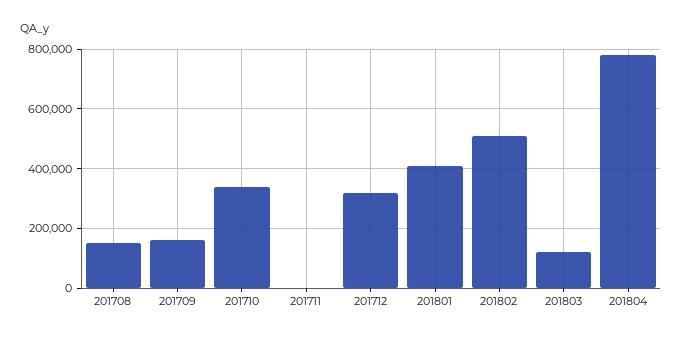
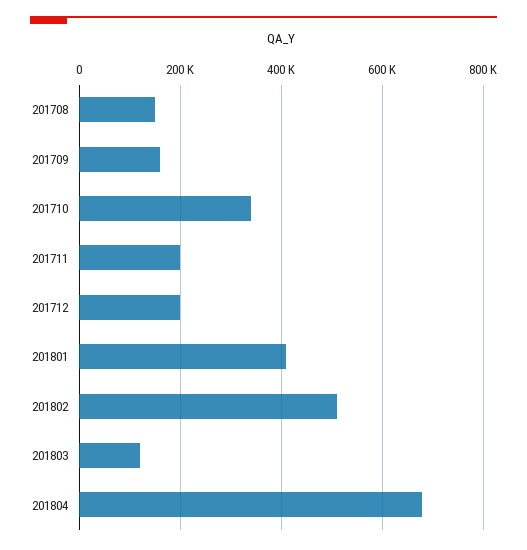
  {
    "201708": 160000,
    "201709": 160000,
    "201710": 340000,
-   "201711": 0,
+   "201711": 200000,
-   "201712": 325000,
+   "201712": 200000,
    "201801": 420000,
    "201802": 520000,
    "201803": 120000,
-   "201804": 775000
+   "201804": 680000
  }

